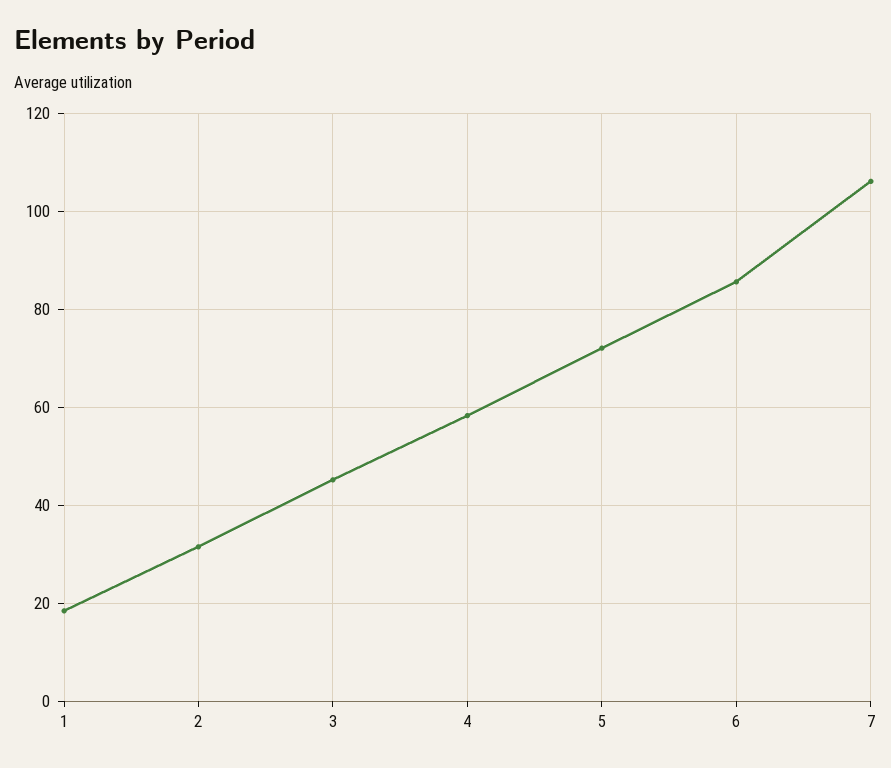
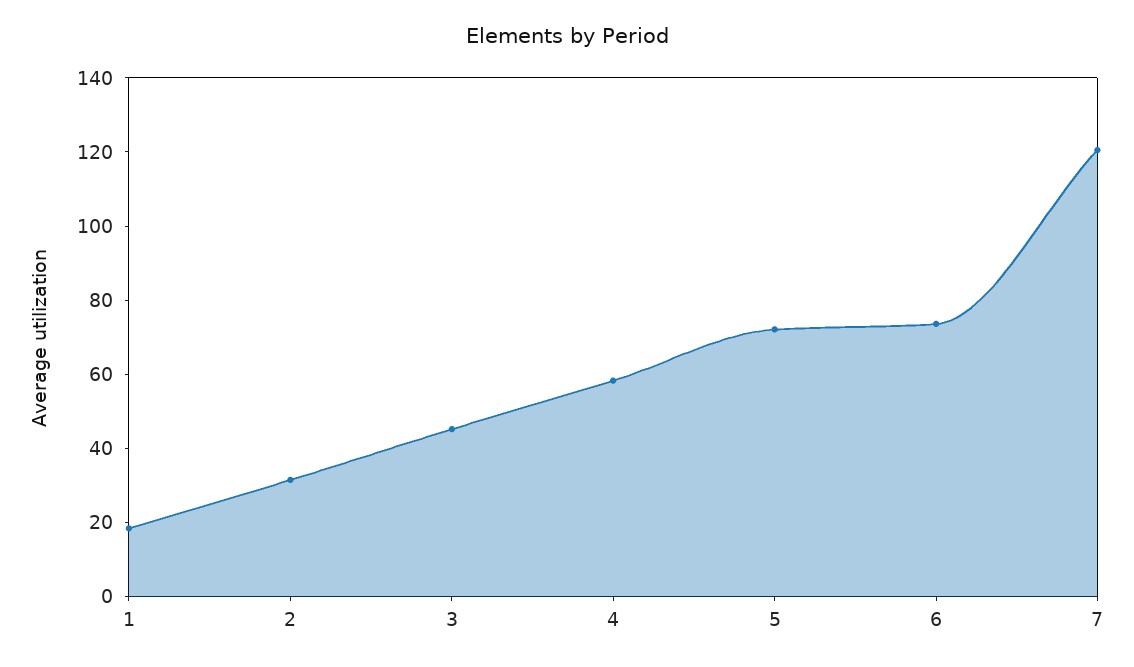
  {
    "1": 18,
    "2": 32,
    "3": 46,
    "4": 58,
    "5": 72,
-   "6": 86,
+   "6": 75,
-   "7": 106
+   "7": 120
  }

